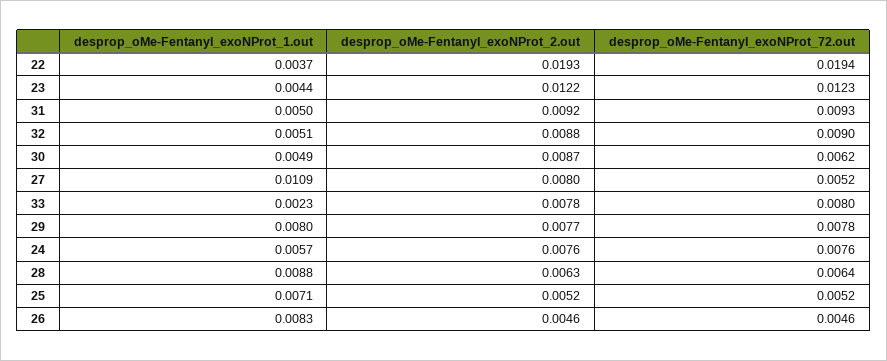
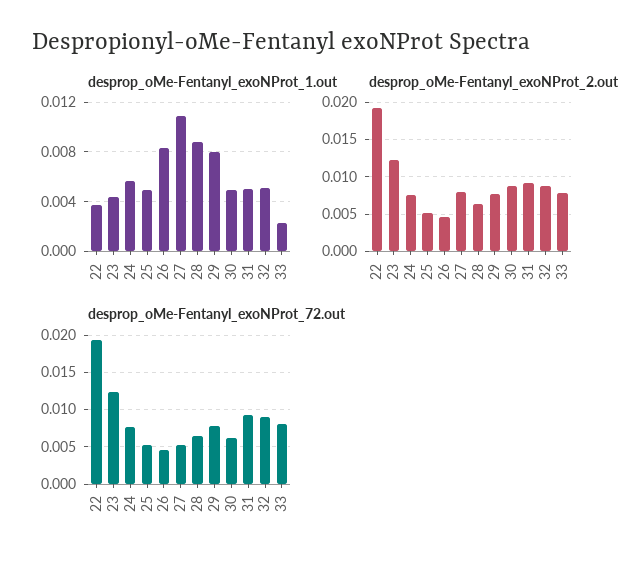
  {
    "desprop_oMe-Fentanyl_exoNProt_1.out": {
      "22": 0.0037,
      "23": 0.0044,
      "31": 0.005,
      "32": 0.0051,
      "30": 0.0049,
      "27": 0.0109,
      "33": 0.0023,
      "29": 0.008,
      "24": 0.0057,
      "28": 0.0088,
-     "25": 0.0071,
+     "25": 0.005,
      "26": 0.0083
    },
    "desprop_oMe-Fentanyl_exoNProt_2.out": {
      "22": 0.0193,
      "23": 0.0122,
      "31": 0.0092,
      "32": 0.0088,
      "30": 0.0087,
      "27": 0.008,
      "33": 0.0078,
      "29": 0.0077,
      "24": 0.0076,
      "28": 0.0063,
      "25": 0.0052,
      "26": 0.0046
    },
    "desprop_oMe-Fentanyl_exoNProt_72.out": {
      "22": 0.0194,
      "23": 0.0123,
      "31": 0.0093,
      "32": 0.009,
      "30": 0.0062,
      "27": 0.0052,
      "33": 0.008,
      "29": 0.0078,
      "24": 0.0076,
      "28": 0.0064,
      "25": 0.0052,
      "26": 0.0046
    }
  }

